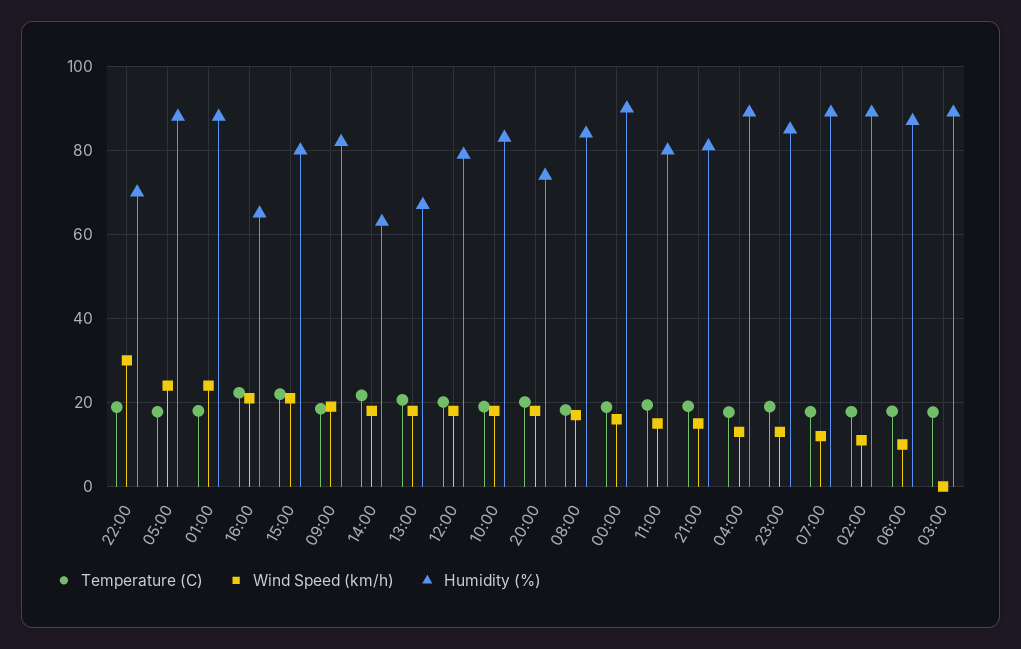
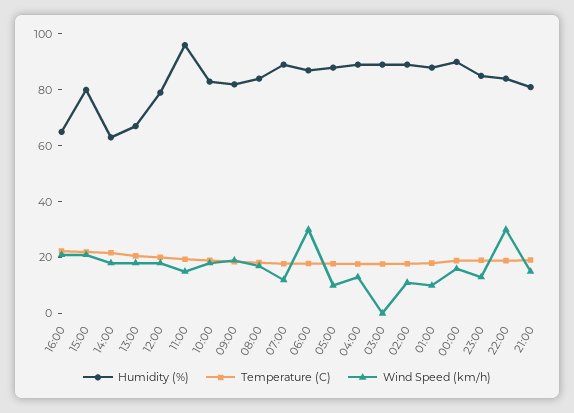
  {
    "Temperature (C)": {
      "22:00": 18,
      "05:00": 18,
      "01:00": 18,
      "16:00": 22,
      "15:00": 22,
      "09:00": 18,
      "14:00": 22,
      "13:00": 20,
      "12:00": 20,
      "10:00": 20,
-     "20:00": 20,
      "08:00": 18,
      "00:00": 18,
      "11:00": 20,
      "21:00": 20,
      "04:00": 18,
      "23:00": 20,
      "07:00": 18,
      "02:00": 18,
      "06:00": 18,
      "03:00": 18
    },
    "Wind Speed (km/h)": {
      "22:00": 30,
-     "05:00": 24,
+     "05:00": 10,
-     "01:00": 24,
+     "01:00": 10,
      "16:00": 22,
      "15:00": 22,
      "09:00": 20,
      "14:00": 18,
      "13:00": 18,
      "12:00": 18,
      "10:00": 18,
-     "20:00": 18,
      "08:00": 18,
      "00:00": 16,
      "11:00": 16,
      "21:00": 16,
      "04:00": 14,
      "23:00": 14,
      "07:00": 12,
      "02:00": 12,
-     "06:00": 10,
+     "06:00": 30,
      "03:00": 0
    },
    "Humidity (%)": {
-     "22:00": 70,
+     "22:00": 85,
      "05:00": 88,
      "01:00": 88,
      "16:00": 66,
      "15:00": 80,
      "09:00": 82,
      "14:00": 64,
      "13:00": 68,
      "12:00": 80,
      "10:00": 84,
-     "20:00": 74,
      "08:00": 84,
      "00:00": 90,
-     "11:00": 80,
+     "11:00": 95,
      "21:00": 82,
      "04:00": 90,
      "23:00": 86,
      "07:00": 90,
      "02:00": 90,
      "06:00": 88,
      "03:00": 90
    }
  }

